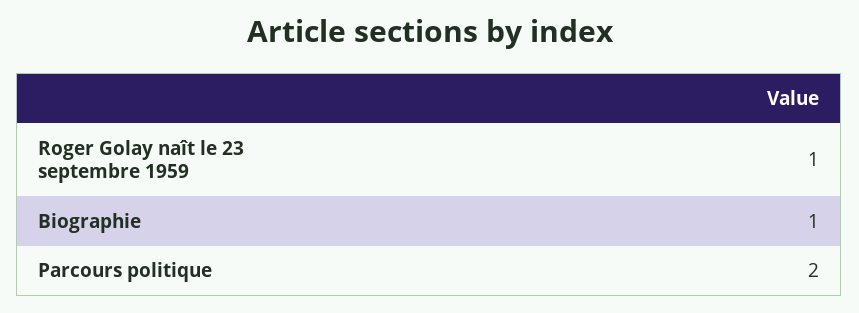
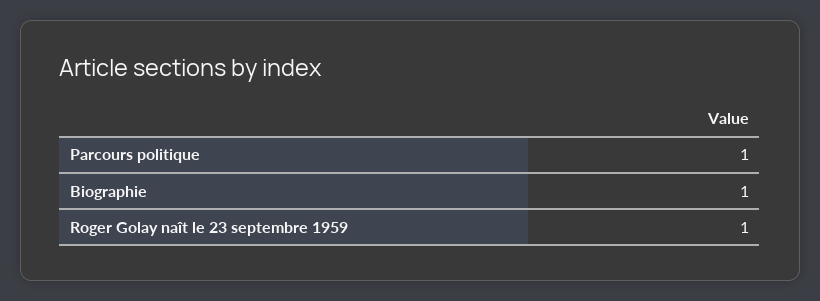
  {
    "Roger Golay naît le 23 septembre 1959": 1,
    "Biographie": 1,
-   "Parcours politique": 2
+   "Parcours politique": 1
  }

